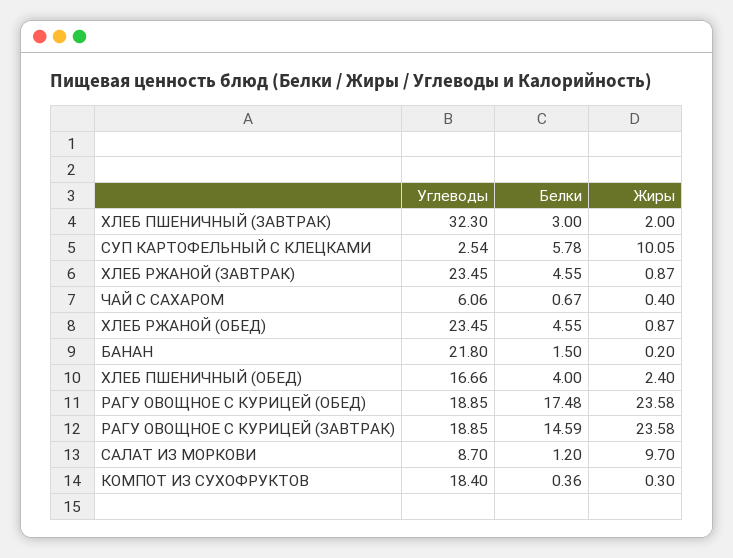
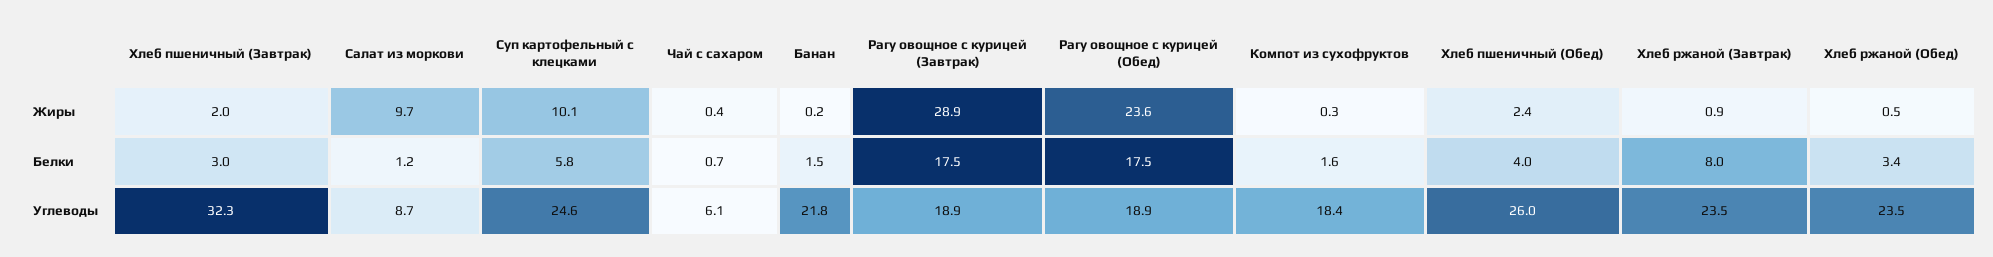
  {
    "Углеводы": {
      "ХЛЕБ ПШЕНИЧНЫЙ (ЗАВТРАК)": 32.3,
-     "СУП КАРТОФЕЛЬНЫЙ С КЛЕЦКАМИ": 2.54,
+     "СУП КАРТОФЕЛЬНЫЙ С КЛЕЦКАМИ": 24.6,
      "ХЛЕБ РЖАНОЙ (ЗАВТРАК)": 23.45,
      "ЧАЙ С САХАРОМ": 6.06,
      "ХЛЕБ РЖАНОЙ (ОБЕД)": 23.45,
      "БАНАН": 21.8,
-     "ХЛЕБ ПШЕНИЧНЫЙ (ОБЕД)": 16.66,
+     "ХЛЕБ ПШЕНИЧНЫЙ (ОБЕД)": 26,
      "РАГУ ОВОЩНОЕ С КУРИЦЕЙ (ОБЕД)": 18.85,
      "РАГУ ОВОЩНОЕ С КУРИЦЕЙ (ЗАВТРАК)": 18.85,
      "САЛАТ ИЗ МОРКОВИ": 8.7,
      "КОМПОТ ИЗ СУХОФРУКТОВ": 18.4
    },
    "Белки": {
      "ХЛЕБ ПШЕНИЧНЫЙ (ЗАВТРАК)": 3,
      "СУП КАРТОФЕЛЬНЫЙ С КЛЕЦКАМИ": 5.78,
-     "ХЛЕБ РЖАНОЙ (ЗАВТРАК)": 4.55,
+     "ХЛЕБ РЖАНОЙ (ЗАВТРАК)": 8,
      "ЧАЙ С САХАРОМ": 0.67,
-     "ХЛЕБ РЖАНОЙ (ОБЕД)": 4.55,
+     "ХЛЕБ РЖАНОЙ (ОБЕД)": 3.4,
      "БАНАН": 1.5,
      "ХЛЕБ ПШЕНИЧНЫЙ (ОБЕД)": 4,
      "РАГУ ОВОЩНОЕ С КУРИЦЕЙ (ОБЕД)": 17.48,
-     "РАГУ ОВОЩНОЕ С КУРИЦЕЙ (ЗАВТРАК)": 14.59,
+     "РАГУ ОВОЩНОЕ С КУРИЦЕЙ (ЗАВТРАК)": 17.5,
      "САЛАТ ИЗ МОРКОВИ": 1.2,
-     "КОМПОТ ИЗ СУХОФРУКТОВ": 0.36
+     "КОМПОТ ИЗ СУХОФРУКТОВ": 1.6
    },
    "Жиры": {
      "ХЛЕБ ПШЕНИЧНЫЙ (ЗАВТРАК)": 2,
      "СУП КАРТОФЕЛЬНЫЙ С КЛЕЦКАМИ": 10.05,
      "ХЛЕБ РЖАНОЙ (ЗАВТРАК)": 0.87,
      "ЧАЙ С САХАРОМ": 0.4,
-     "ХЛЕБ РЖАНОЙ (ОБЕД)": 0.87,
+     "ХЛЕБ РЖАНОЙ (ОБЕД)": 0.5,
      "БАНАН": 0.2,
      "ХЛЕБ ПШЕНИЧНЫЙ (ОБЕД)": 2.4,
      "РАГУ ОВОЩНОЕ С КУРИЦЕЙ (ОБЕД)": 23.58,
-     "РАГУ ОВОЩНОЕ С КУРИЦЕЙ (ЗАВТРАК)": 23.58,
+     "РАГУ ОВОЩНОЕ С КУРИЦЕЙ (ЗАВТРАК)": 28.9,
      "САЛАТ ИЗ МОРКОВИ": 9.7,
      "КОМПОТ ИЗ СУХОФРУКТОВ": 0.3
    }
  }

